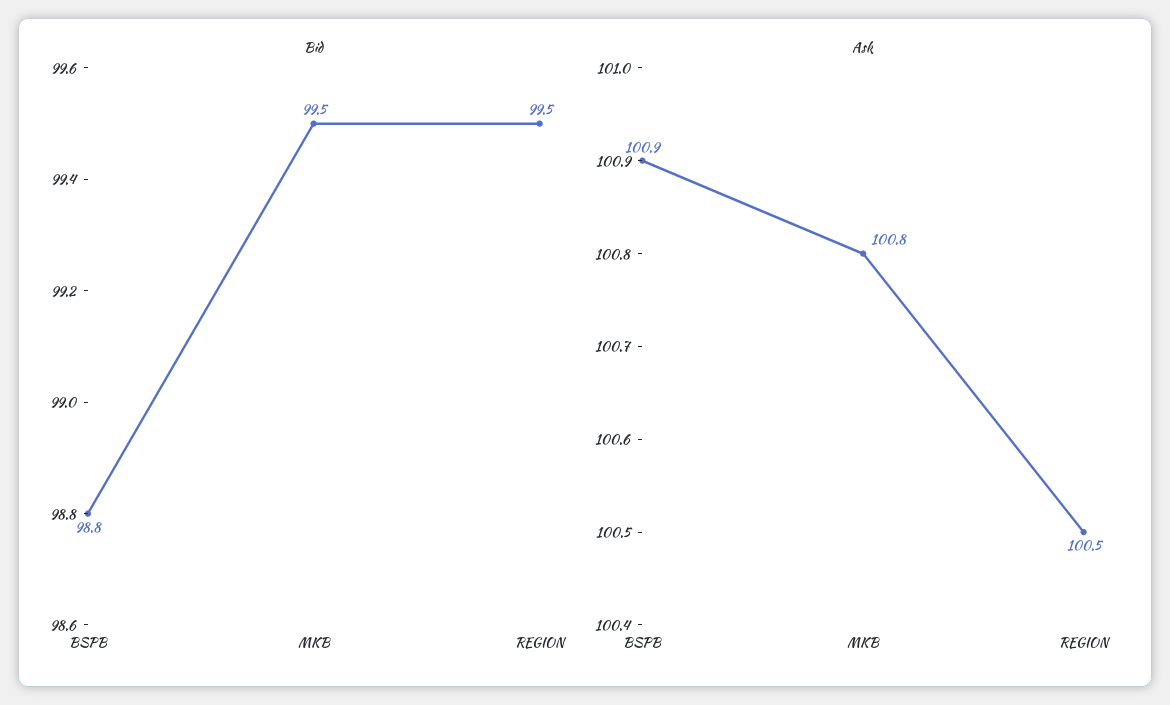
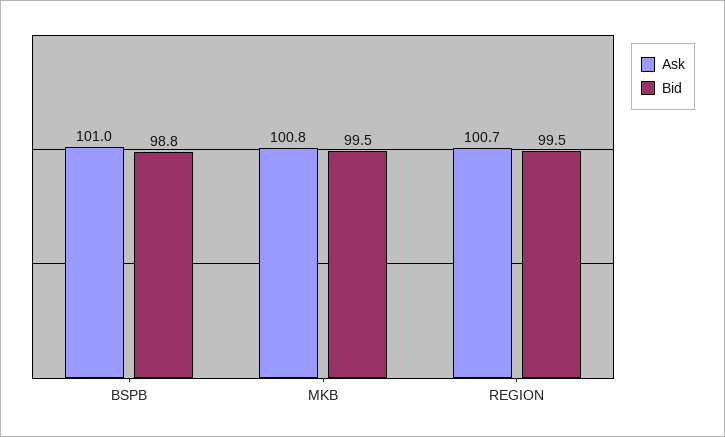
  {
    "Bid": {
      "BSPB": 98.8,
      "MKB": 99.5,
      "REGION": 99.5
    },
    "Ask": {
-     "BSPB": 100.9,
+     "BSPB": 101,
      "MKB": 100.8,
-     "REGION": 100.5
+     "REGION": 100.7
    }
  }

